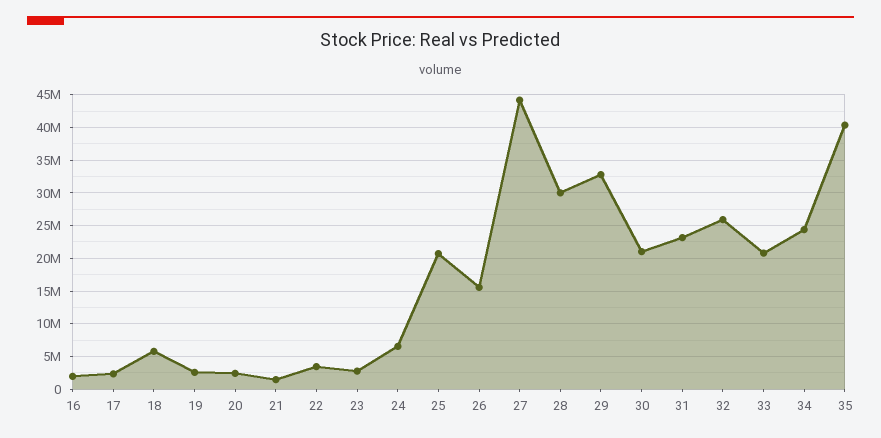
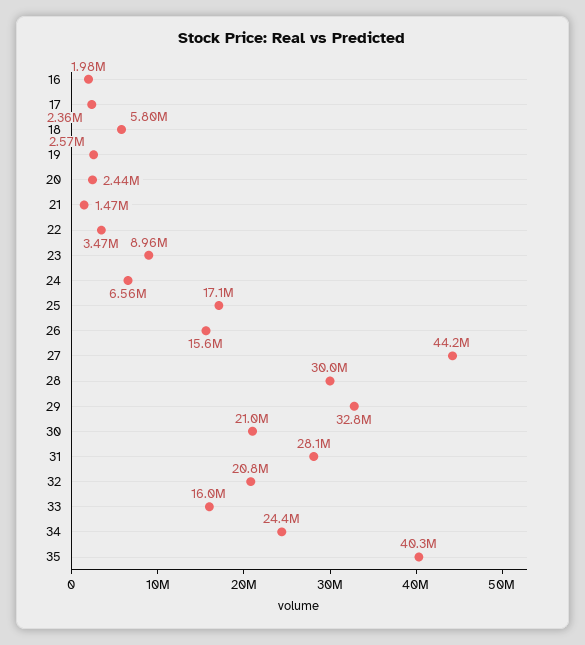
  {
    "16": 1980000,
    "17": 2360000,
    "18": 5800000,
    "19": 2570000,
    "20": 2440000,
    "21": 1470000,
    "22": 3470000,
-   "23": 3000000,
+   "23": 8960000,
    "24": 6560000,
-   "25": 21000000,
+   "25": 17100000,
    "26": 15600000,
    "27": 44200000,
    "28": 30000000,
    "29": 32800000,
    "30": 21000000,
-   "31": 23000000,
+   "31": 28100000,
-   "32": 26000000,
+   "32": 20800000,
-   "33": 21000000,
+   "33": 16000000,
    "34": 24400000,
    "35": 40300000
  }

